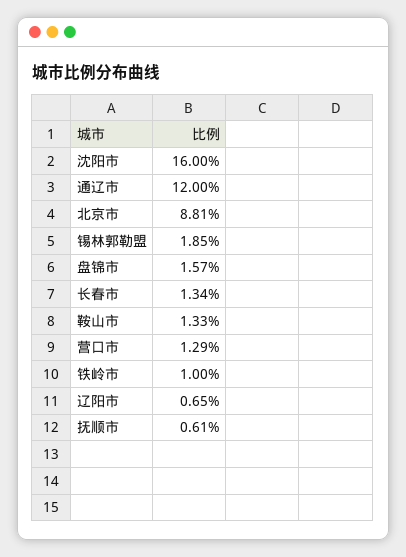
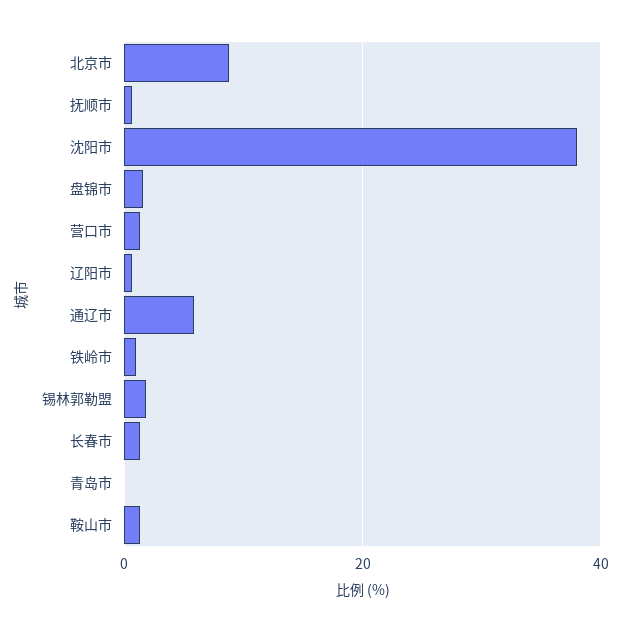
  {
-   "沈阳市": 16,
+   "沈阳市": 38,
-   "通辽市": 12,
+   "通辽市": 6,
    "北京市": 8.81,
    "锡林郭勒盟": 1.85,
    "盘锦市": 1.57,
    "长春市": 1.34,
    "鞍山市": 1.33,
    "营口市": 1.29,
    "铁岭市": 1,
    "辽阳市": 0.65,
-   "抚顺市": 0.61
+   "抚顺市": 0.61,
+   "青岛市": 0
  }

